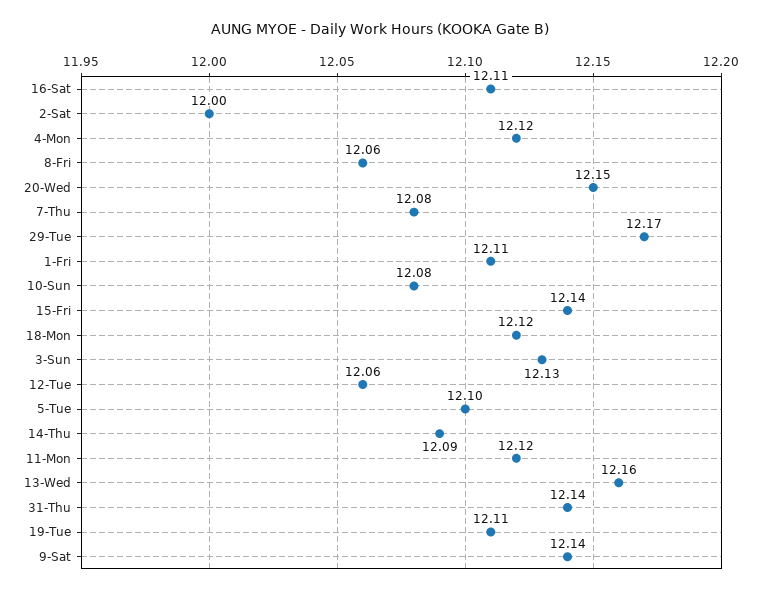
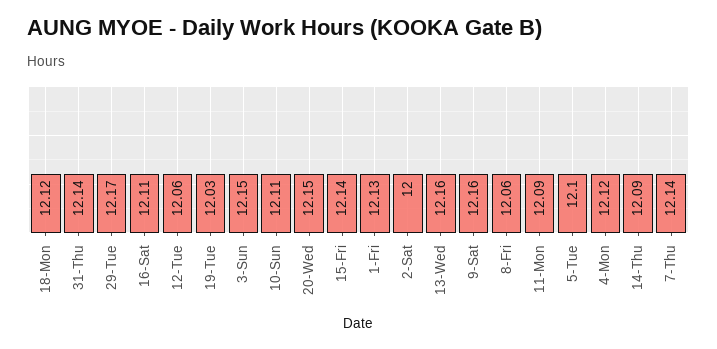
  {
    "16-Sat": 12.11,
    "2-Sat": 12,
    "4-Mon": 12.12,
    "8-Fri": 12.06,
    "20-Wed": 12.15,
-   "7-Thu": 12.08,
+   "7-Thu": 12.14,
    "29-Tue": 12.17,
-   "1-Fri": 12.11,
+   "1-Fri": 12.13,
-   "10-Sun": 12.08,
+   "10-Sun": 12.11,
    "15-Fri": 12.14,
    "18-Mon": 12.12,
-   "3-Sun": 12.13,
+   "3-Sun": 12.15,
    "12-Tue": 12.06,
    "5-Tue": 12.1,
    "14-Thu": 12.09,
-   "11-Mon": 12.12,
+   "11-Mon": 12.09,
    "13-Wed": 12.16,
    "31-Thu": 12.14,
-   "19-Tue": 12.11,
+   "19-Tue": 12.03,
-   "9-Sat": 12.14
+   "9-Sat": 12.16
  }

